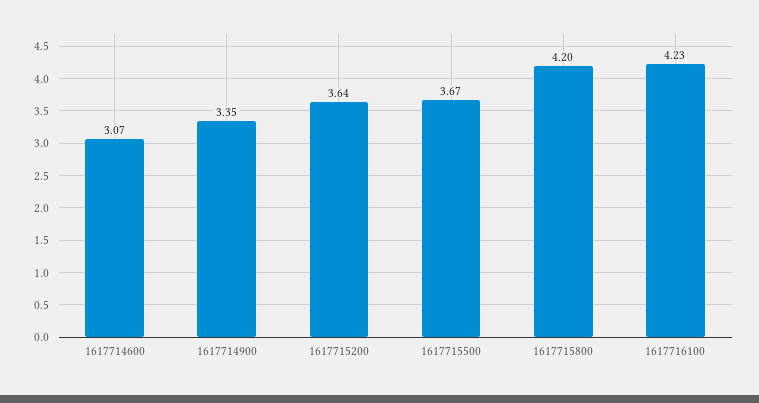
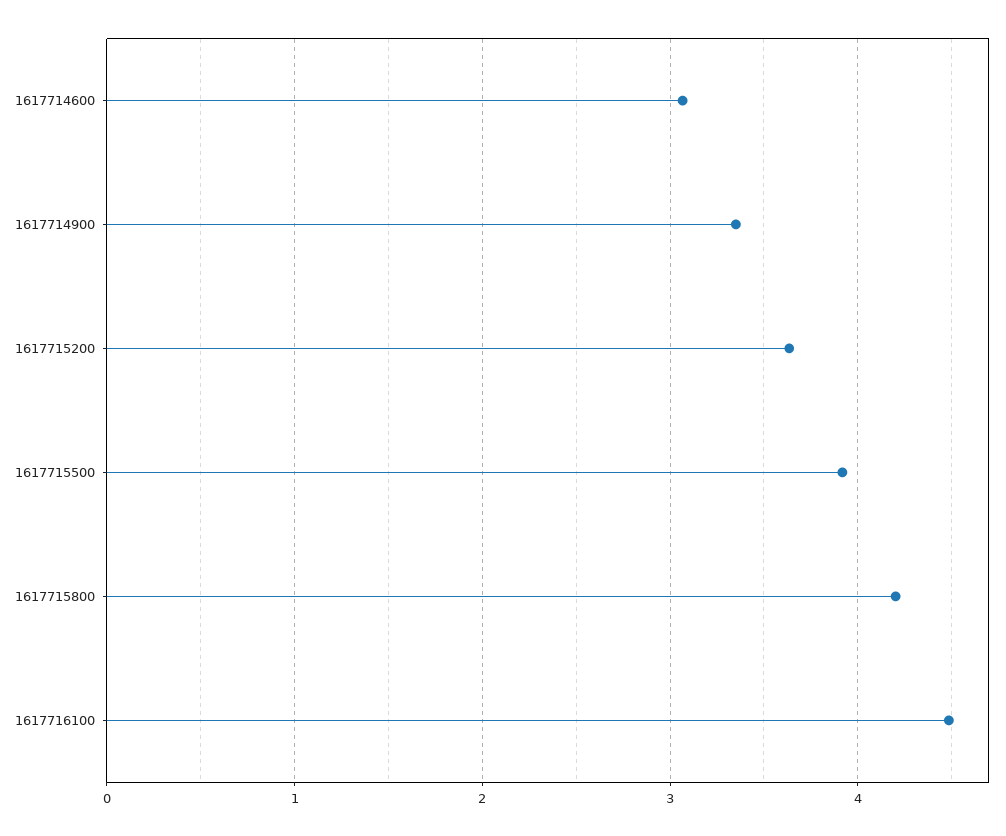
  {
    "1617714600": 3.07,
    "1617714900": 3.35,
    "1617715200": 3.64,
-   "1617715500": 3.67,
+   "1617715500": 3.9,
    "1617715800": 4.2,
-   "1617716100": 4.23
+   "1617716100": 4.5
  }

